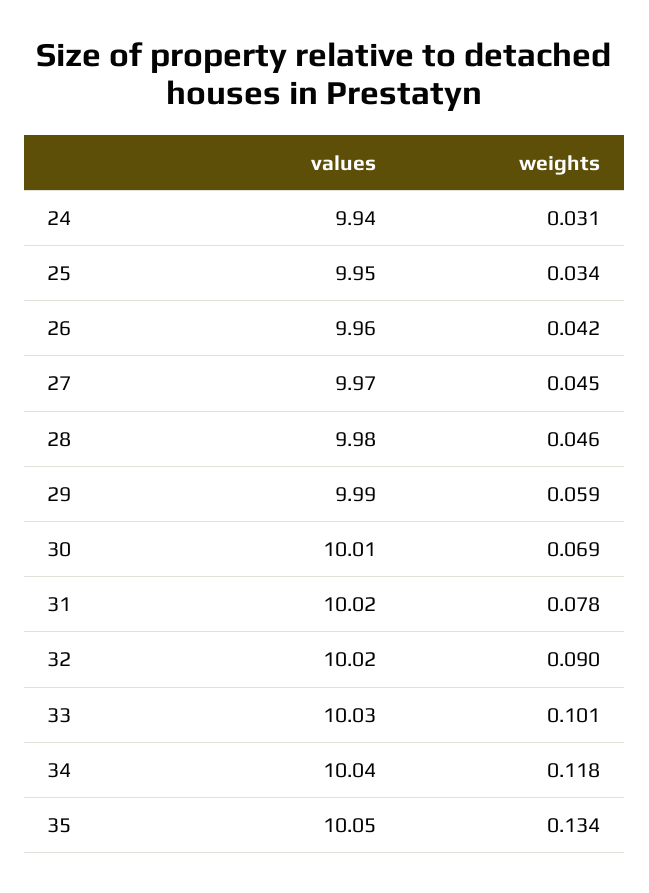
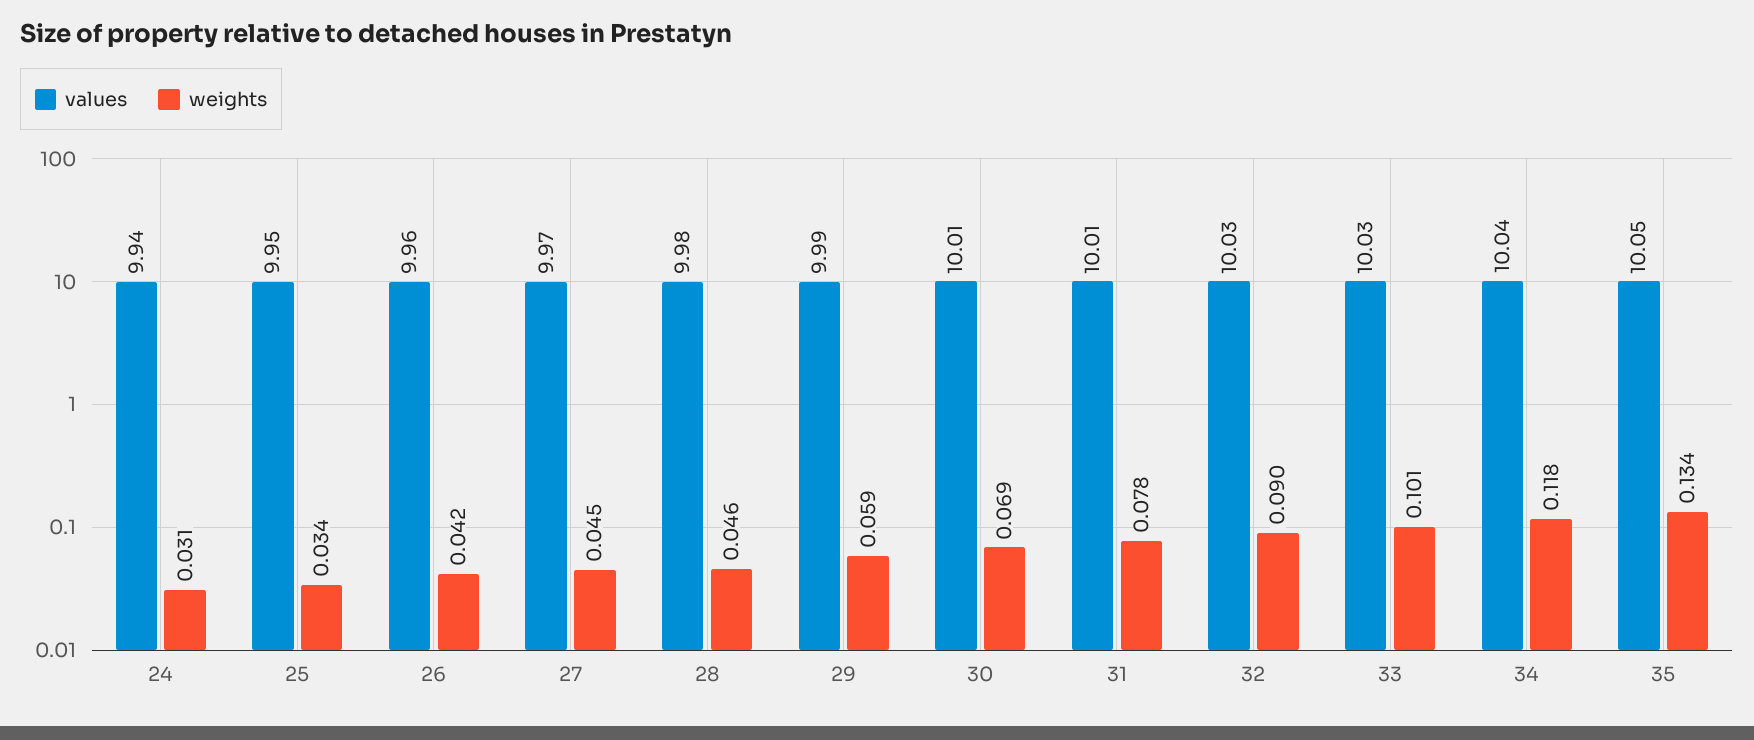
  {
    "values": {
      "24": 9.94,
      "25": 9.95,
      "26": 9.96,
      "27": 9.97,
      "28": 9.98,
      "29": 9.99,
      "30": 10.01,
-     "31": 10.02,
+     "31": 10.01,
-     "32": 10.02,
+     "32": 10.03,
      "33": 10.03,
      "34": 10.04,
      "35": 10.05
    },
    "weights": {
      "24": 0.031,
      "25": 0.034,
      "26": 0.042,
      "27": 0.045,
      "28": 0.046,
      "29": 0.059,
      "30": 0.069,
      "31": 0.078,
      "32": 0.09,
      "33": 0.101,
      "34": 0.118,
      "35": 0.134
    }
  }

